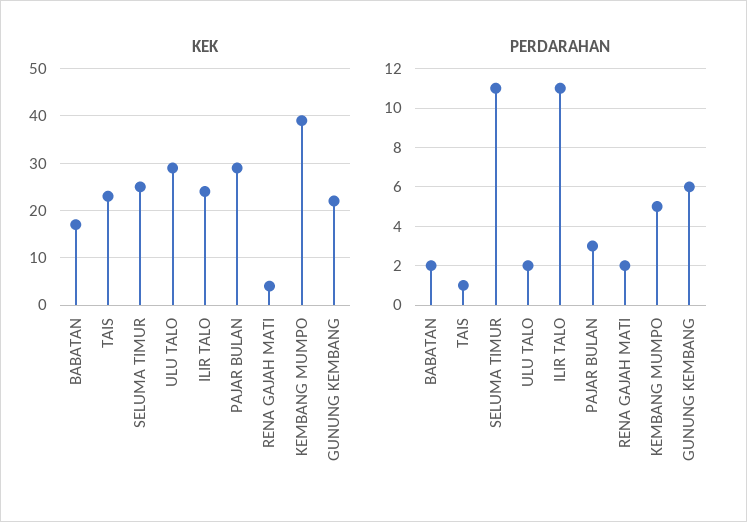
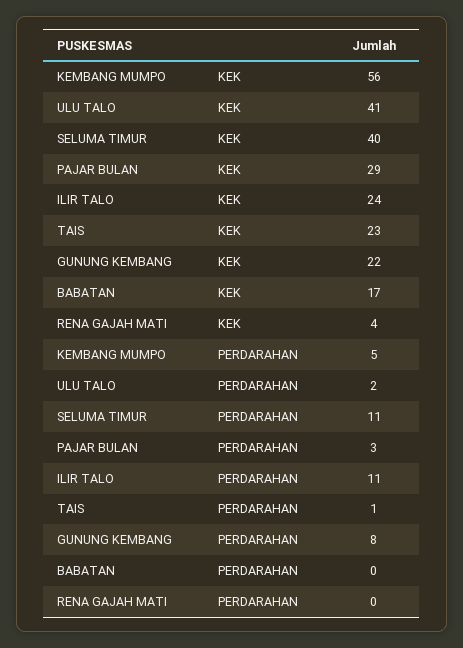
  {
    "KEK": {
      "BABATAN": 17,
      "TAIS": 23,
-     "SELUMA TIMUR": 25,
+     "SELUMA TIMUR": 40,
-     "ULU TALO": 30,
+     "ULU TALO": 41,
      "ILIR TALO": 24,
      "PAJAR BULAN": 29,
      "RENA GAJAH MATI": 4,
-     "KEMBANG MUMPO": 40,
+     "KEMBANG MUMPO": 56,
      "GUNUNG KEMBANG": 22
    },
    "PERDARAHAN": {
-     "BABATAN": 2,
+     "BABATAN": 0,
      "TAIS": 1,
      "SELUMA TIMUR": 11,
      "ULU TALO": 2,
      "ILIR TALO": 11,
      "PAJAR BULAN": 3,
-     "RENA GAJAH MATI": 2,
+     "RENA GAJAH MATI": 0,
      "KEMBANG MUMPO": 5,
-     "GUNUNG KEMBANG": 6
+     "GUNUNG KEMBANG": 8
    }
  }

